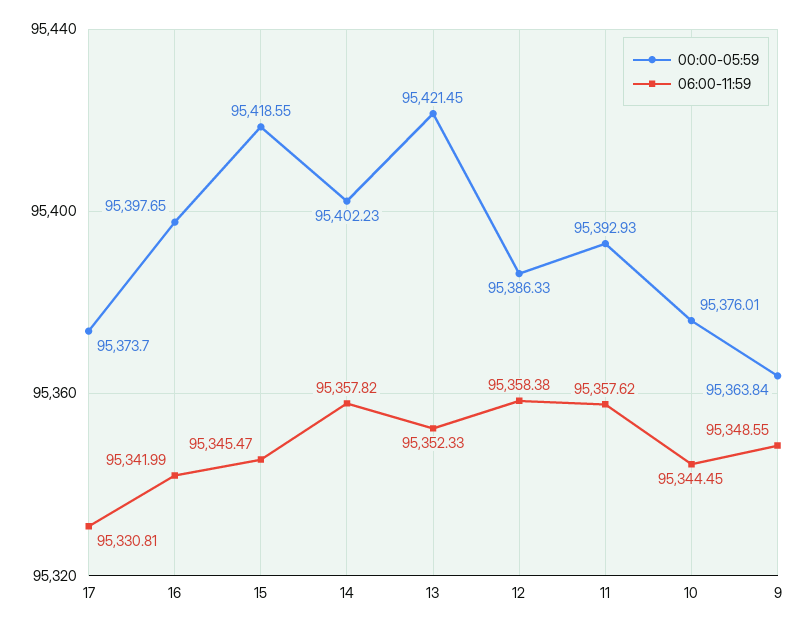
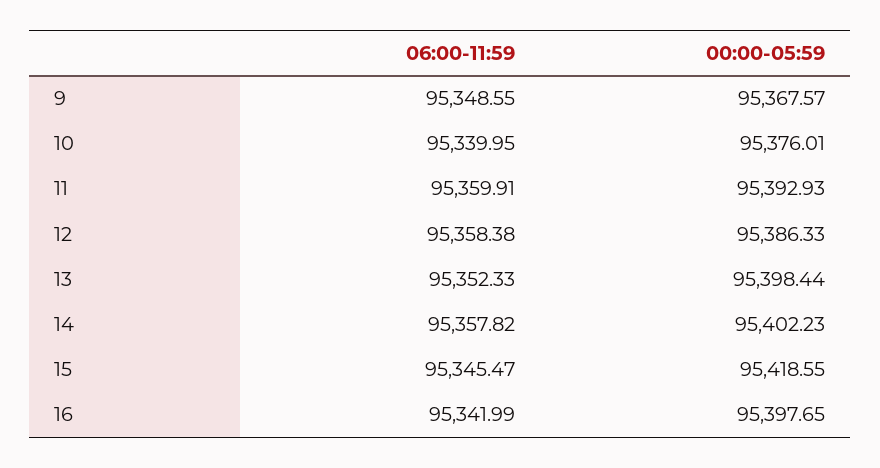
  {
    "00:00-05:59": {
-     "17": 95373.7,
      "16": 95397.65,
      "15": 95418.55,
      "14": 95402.23,
-     "13": 95421.45,
+     "13": 95398.44,
      "12": 95386.33,
      "11": 95392.93,
      "10": 95376.01,
-     "9": 95363.84
+     "9": 95367.57
    },
    "06:00-11:59": {
-     "17": 95330.81,
      "16": 95341.99,
      "15": 95345.47,
      "14": 95357.82,
      "13": 95352.33,
      "12": 95358.38,
-     "11": 95357.62,
+     "11": 95359.91,
-     "10": 95344.45,
+     "10": 95339.95,
      "9": 95348.55
    }
  }

